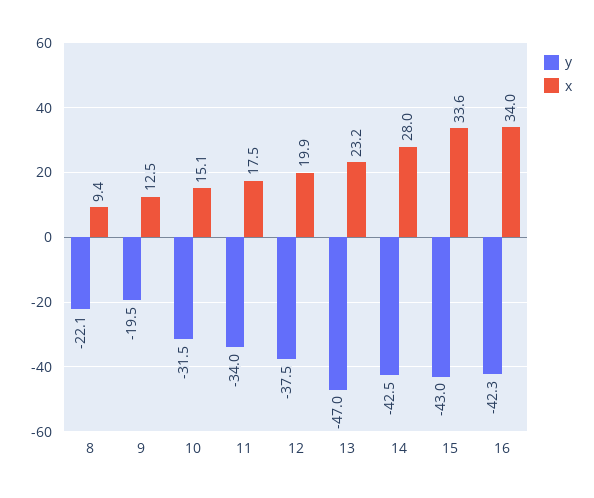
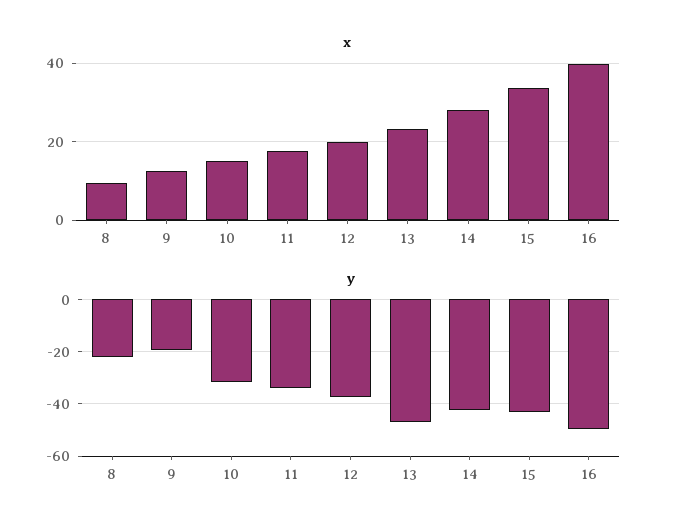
  {
    "y": {
      "8": -22.1,
      "9": -19.5,
      "10": -31.5,
      "11": -34,
      "12": -37.5,
      "13": -47,
      "14": -42.5,
      "15": -43,
-     "16": -42.3
+     "16": -50
    },
    "x": {
      "8": 9.4,
      "9": 12.5,
      "10": 15.1,
      "11": 17.5,
      "12": 19.9,
      "13": 23.2,
      "14": 28,
      "15": 33.6,
-     "16": 34
+     "16": 40
    }
  }

